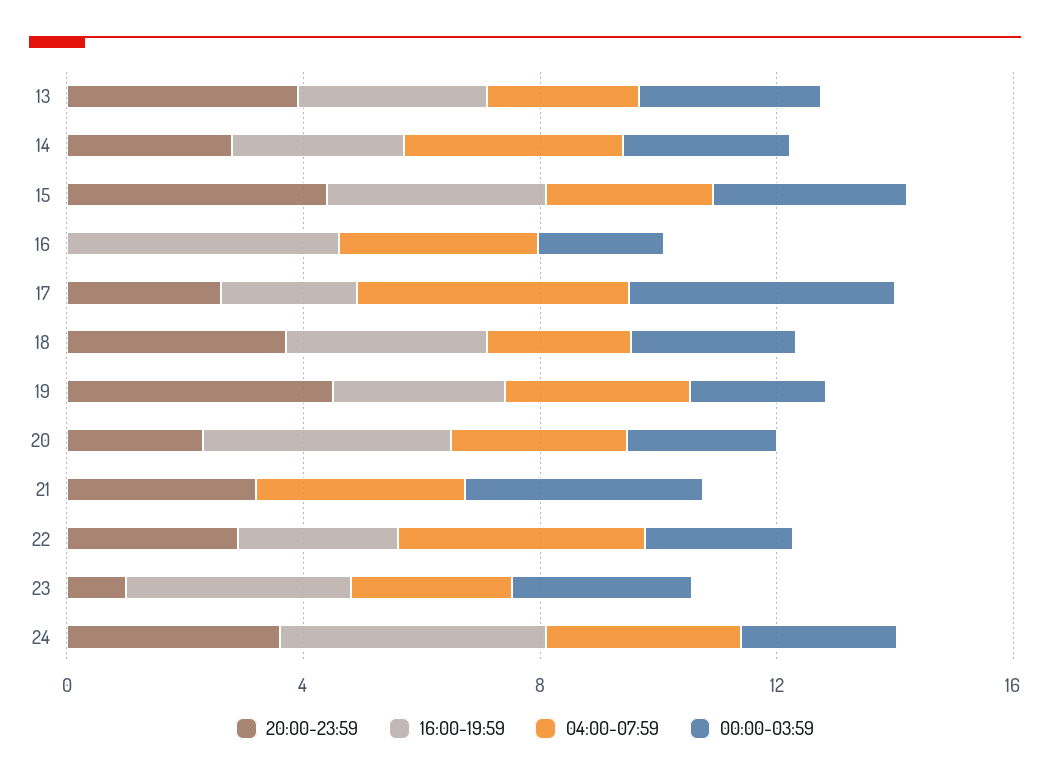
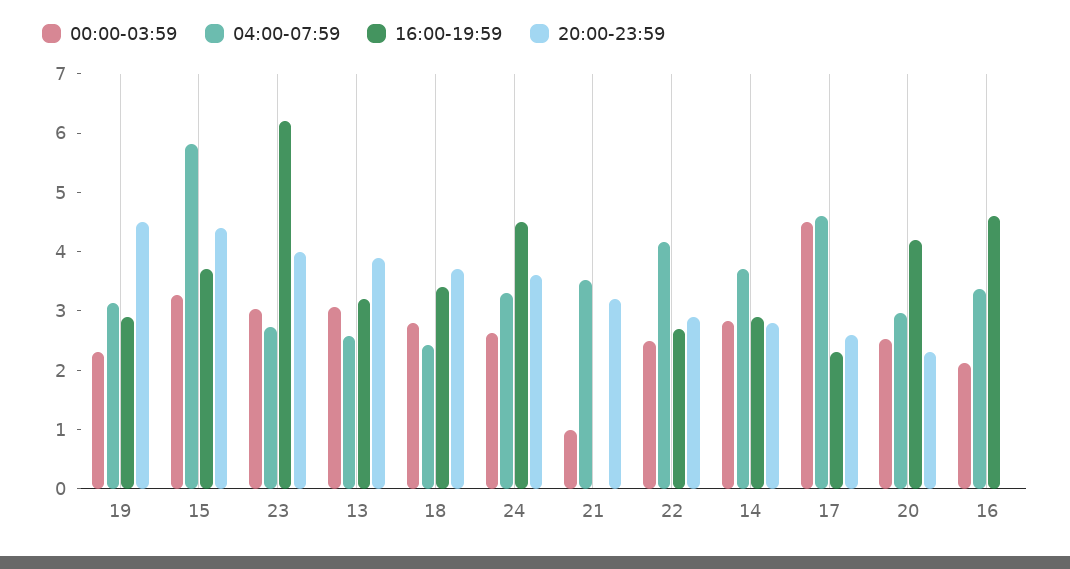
  {
    "20:00-23:59": {
      "13": 4,
      "14": 2.8,
      "15": 4.4,
      "16": 0,
      "17": 2.6,
      "18": 3.8,
      "19": 4.6,
      "20": 2.4,
      "21": 3.2,
      "22": 3,
-     "23": 1,
+     "23": 4,
      "24": 3.6
    },
    "16:00-19:59": {
      "13": 3.2,
      "14": 3,
      "15": 3.8,
      "16": 4.6,
      "17": 2.4,
      "18": 3.4,
      "19": 3,
      "20": 4.2,
      "21": 0,
      "22": 2.8,
-     "23": 4,
+     "23": 6.2,
      "24": 4.6
    },
    "04:00-07:59": {
      "13": 2.6,
      "14": 3.8,
-     "15": 3,
+     "15": 5.8,
      "16": 3.4,
      "17": 4.6,
      "18": 2.4,
      "19": 3.2,
      "20": 3,
      "21": 3.6,
      "22": 4.2,
      "23": 2.8,
      "24": 3.4
    },
    "00:00-03:59": {
      "13": 3,
      "14": 2.8,
      "15": 3.2,
      "16": 2.2,
      "17": 4.6,
      "18": 2.8,
      "19": 2.4,
      "20": 2.6,
-     "21": 4,
+     "21": 1,
      "22": 2.6,
      "23": 3,
      "24": 2.6
    }
  }

